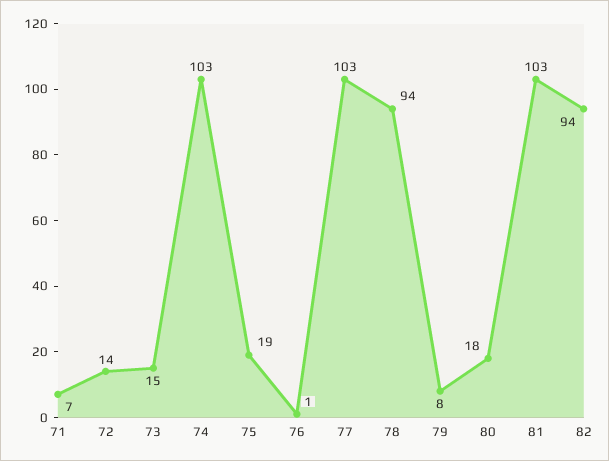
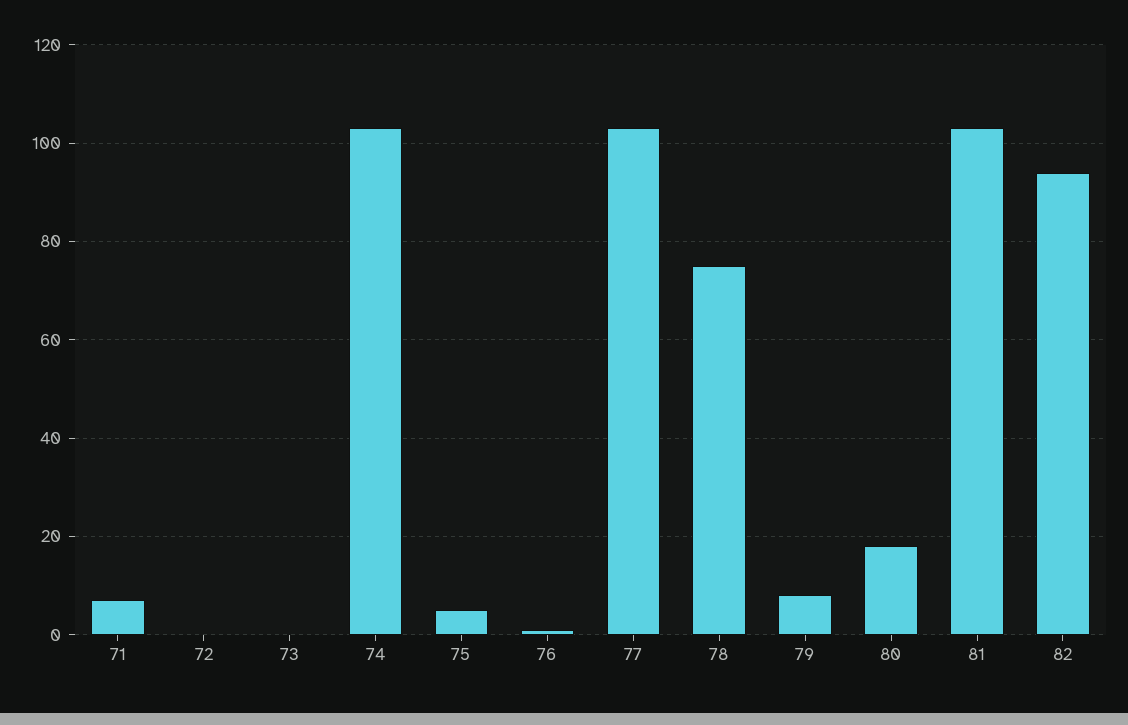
  {
    "71": 7,
-   "72": 14,
+   "72": 0,
-   "73": 15,
+   "73": 0,
    "74": 103,
-   "75": 19,
+   "75": 5,
    "76": 1,
    "77": 103,
-   "78": 94,
+   "78": 75,
    "79": 8,
    "80": 18,
    "81": 103,
    "82": 94
  }

